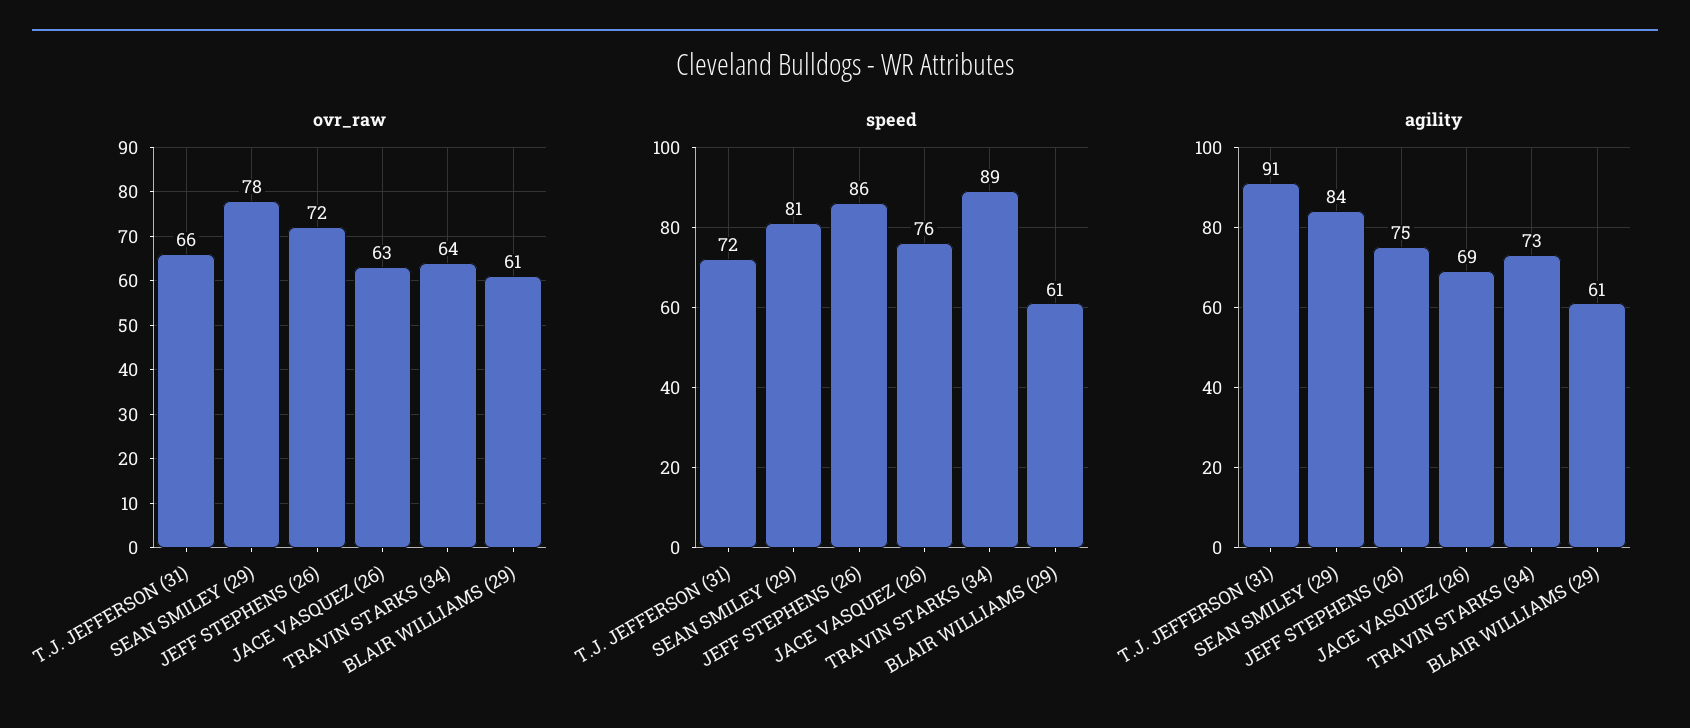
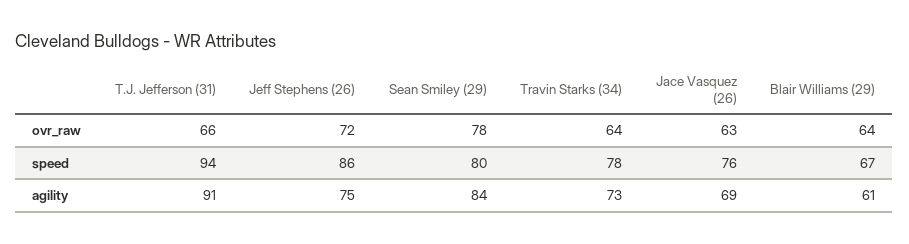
  {
    "ovr_raw": {
      "T.J. JEFFERSON (31)": 66,
      "SEAN SMILEY (29)": 78,
      "JEFF STEPHENS (26)": 72,
      "JACE VASQUEZ (26)": 63,
      "TRAVIN STARKS (34)": 64,
-     "BLAIR WILLIAMS (29)": 61
+     "BLAIR WILLIAMS (29)": 64
    },
    "speed": {
-     "T.J. JEFFERSON (31)": 72,
+     "T.J. JEFFERSON (31)": 94,
-     "SEAN SMILEY (29)": 81,
+     "SEAN SMILEY (29)": 80,
      "JEFF STEPHENS (26)": 86,
      "JACE VASQUEZ (26)": 76,
-     "TRAVIN STARKS (34)": 89,
+     "TRAVIN STARKS (34)": 78,
-     "BLAIR WILLIAMS (29)": 61
+     "BLAIR WILLIAMS (29)": 67
    },
    "agility": {
      "T.J. JEFFERSON (31)": 91,
      "SEAN SMILEY (29)": 84,
      "JEFF STEPHENS (26)": 75,
      "JACE VASQUEZ (26)": 69,
      "TRAVIN STARKS (34)": 73,
      "BLAIR WILLIAMS (29)": 61
    }
  }

